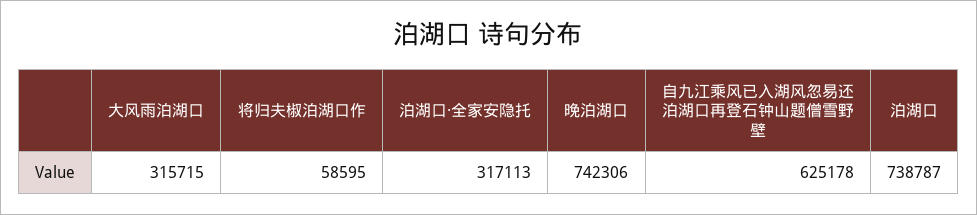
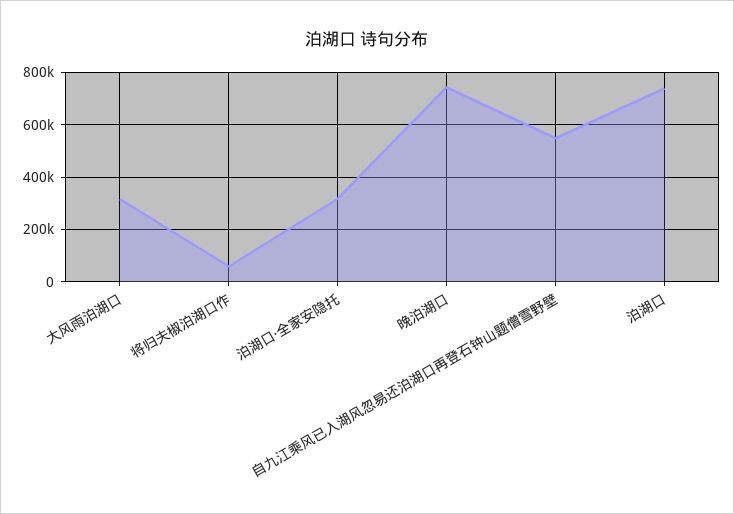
  {
    "大风雨泊湖口": 315715,
    "将归夫椒泊湖口作": 58595,
    "泊湖口·全家安隐托": 317113,
    "晚泊湖口": 742306,
-   "自九江乘风已入湖风忽易还泊湖口再登石钟山题僧雪野壁": 625178,
+   "自九江乘风已入湖风忽易还泊湖口再登石钟山题僧雪野壁": 550000,
    "泊湖口": 738787
  }

